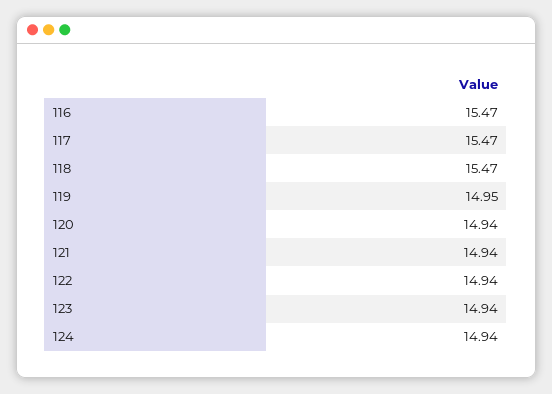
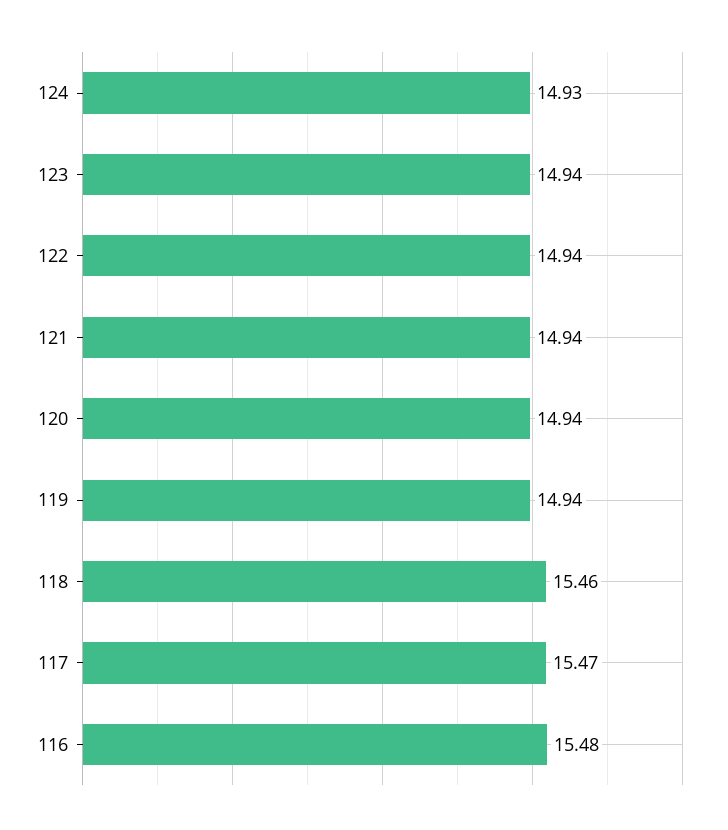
  {
-   "116": 15.47,
+   "116": 15.48,
    "117": 15.47,
-   "118": 15.47,
+   "118": 15.46,
-   "119": 14.95,
+   "119": 14.94,
    "120": 14.94,
    "121": 14.94,
    "122": 14.94,
    "123": 14.94,
-   "124": 14.94
+   "124": 14.93
  }

